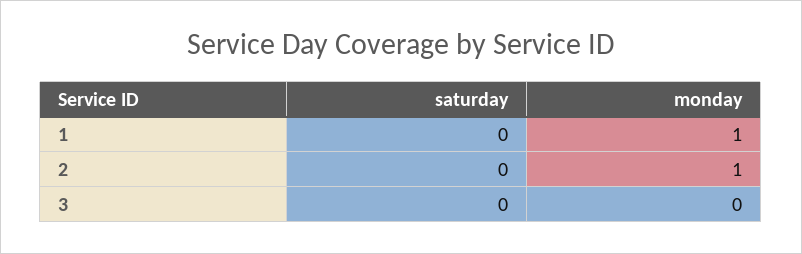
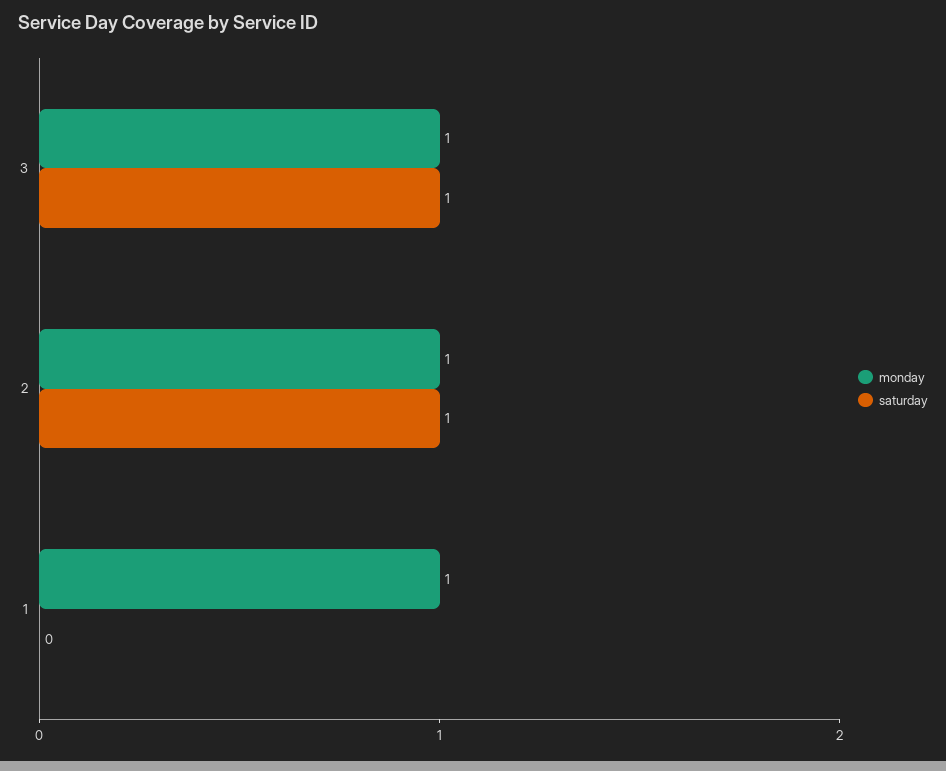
  {
    "saturday": {
      "1": 0,
-     "2": 0,
+     "2": 1,
-     "3": 0
+     "3": 1
    },
    "monday": {
      "1": 1,
      "2": 1,
-     "3": 0
+     "3": 1
    }
  }

